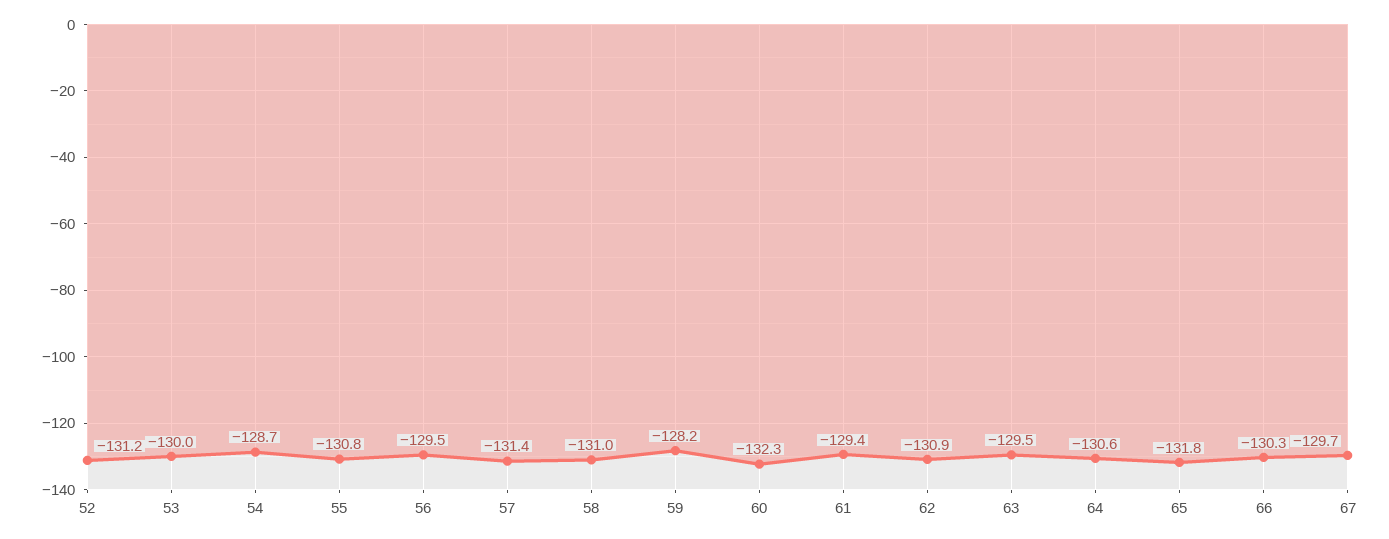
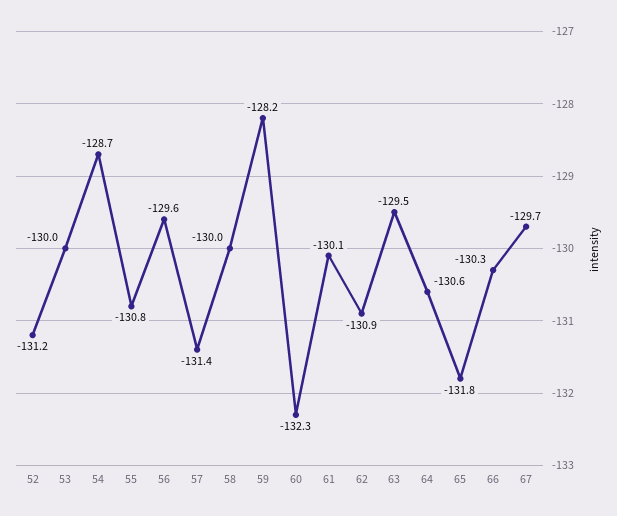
  {
    "52": -131.2,
    "53": -130,
    "54": -128.7,
    "55": -130.8,
-   "56": -129.5,
+   "56": -129.6,
    "57": -131.4,
-   "58": -131,
+   "58": -130,
    "59": -128.2,
    "60": -132.3,
-   "61": -129.4,
+   "61": -130.1,
    "62": -130.9,
    "63": -129.5,
    "64": -130.6,
    "65": -131.8,
    "66": -130.3,
    "67": -129.7
  }

